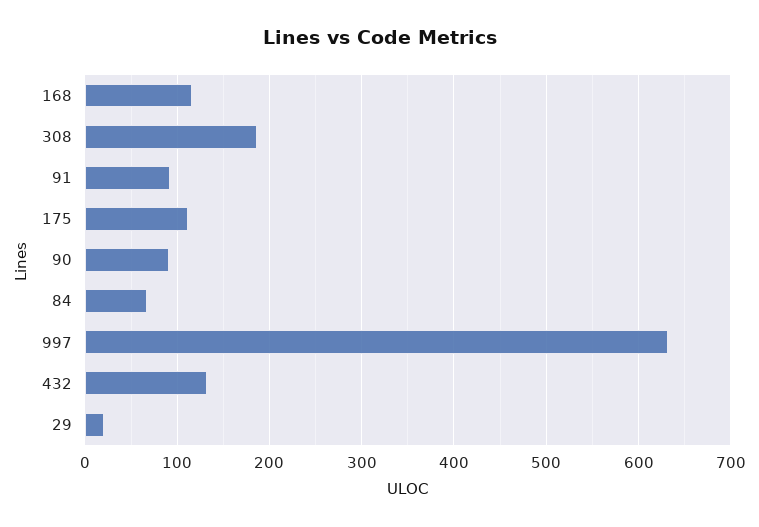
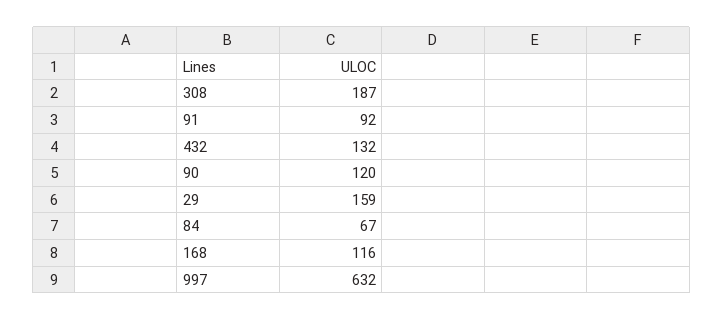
  {
    "168": 116,
    "308": 187,
    "91": 92,
-   "175": 110,
-   "90": 90,
+   "90": 120,
    "84": 67,
    "997": 632,
    "432": 132,
-   "29": 20
+   "29": 159
  }

